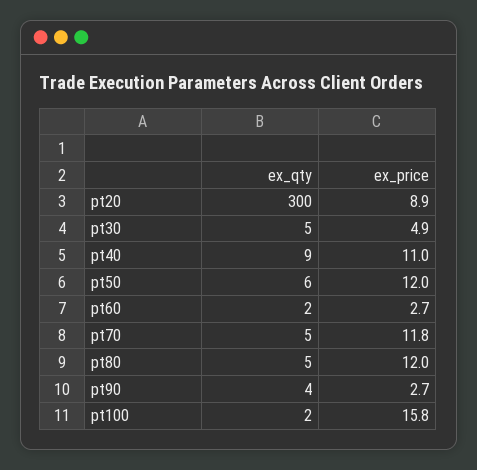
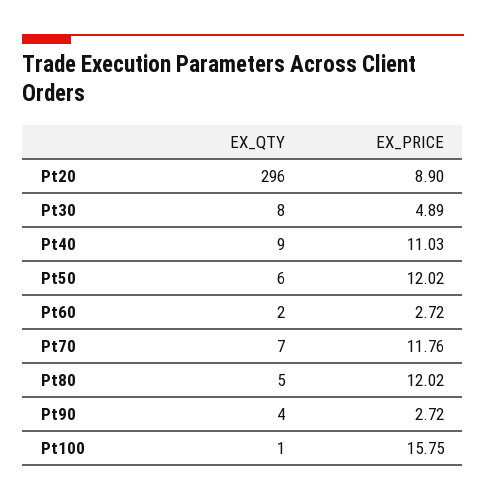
  {
    "ex_qty": {
-     "pt20": 300,
+     "pt20": 296,
-     "pt30": 5,
+     "pt30": 8,
      "pt40": 9,
      "pt50": 6,
      "pt60": 2,
-     "pt70": 5,
+     "pt70": 7,
      "pt80": 5,
      "pt90": 4,
-     "pt100": 2
+     "pt100": 1
    },
    "ex_price": {
      "pt20": 8.9,
      "pt30": 4.89,
      "pt40": 11.03,
      "pt50": 12.02,
      "pt60": 2.72,
      "pt70": 11.76,
      "pt80": 12.02,
      "pt90": 2.72,
      "pt100": 15.75
    }
  }

